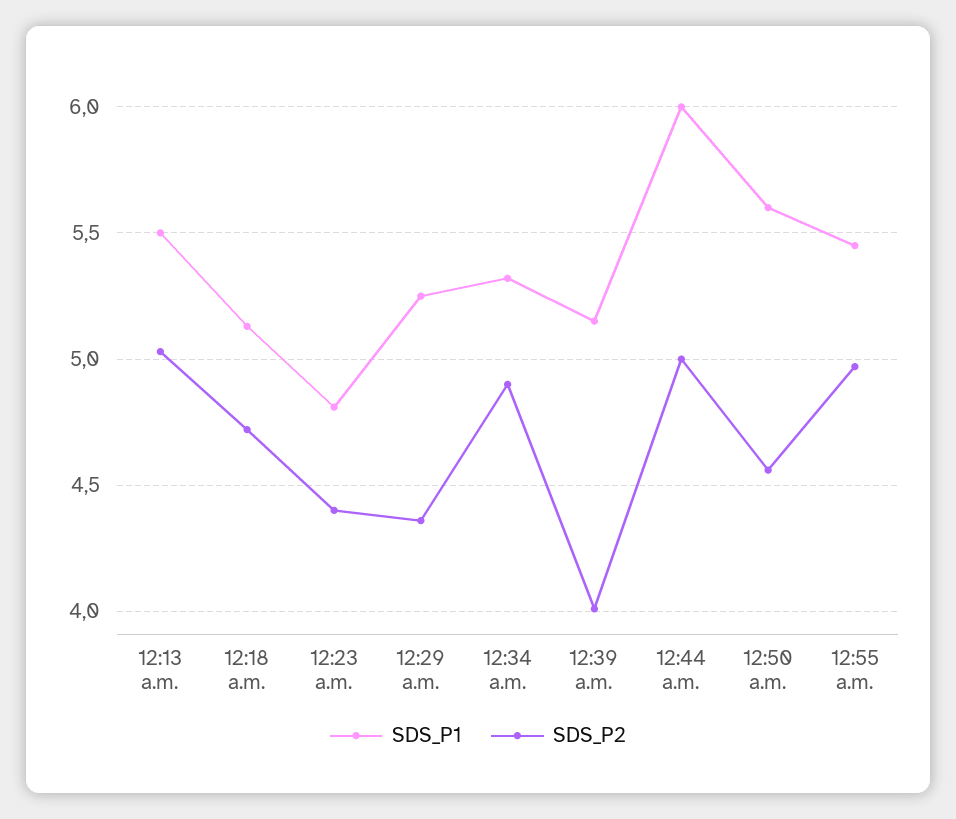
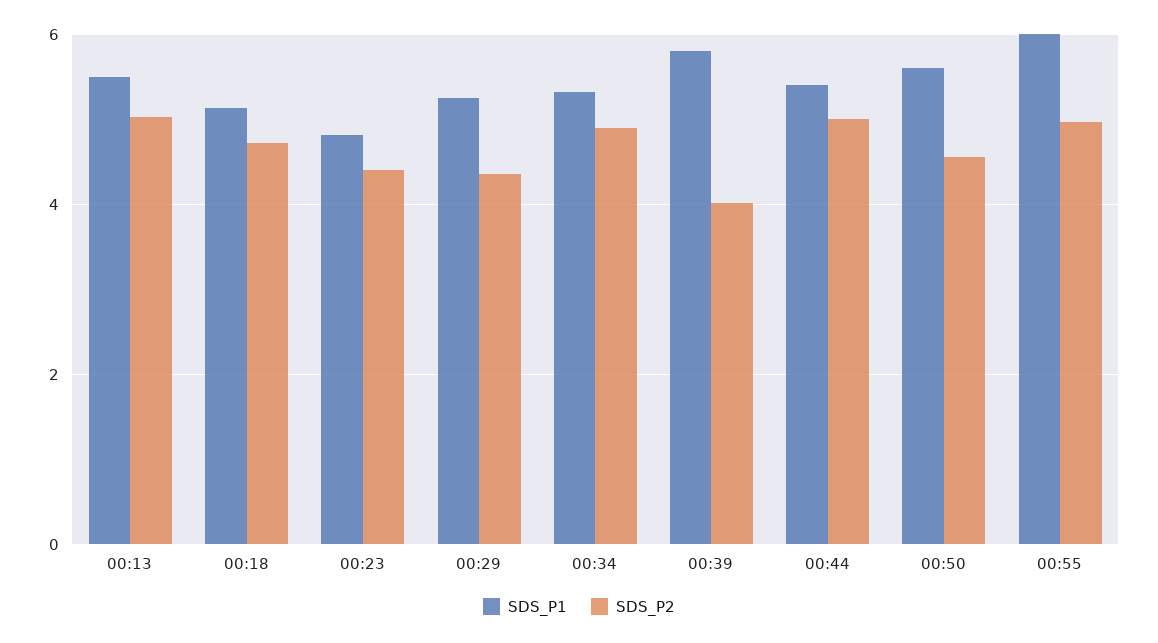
  {
    "SDS_P1": {
      "12:13 a.m.": 5.5,
      "12:18 a.m.": 5.15,
      "12:23 a.m.": 4.8,
      "12:29 a.m.": 5.25,
      "12:34 a.m.": 5.3,
-     "12:39 a.m.": 5.15,
+     "12:39 a.m.": 5.8,
-     "12:44 a.m.": 6,
+     "12:44 a.m.": 5.4,
      "12:50 a.m.": 5.6,
-     "12:55 a.m.": 5.45
+     "12:55 a.m.": 6
    },
    "SDS_P2": {
      "12:13 a.m.": 5.05,
      "12:18 a.m.": 4.7,
      "12:23 a.m.": 4.4,
      "12:29 a.m.": 4.35,
      "12:34 a.m.": 4.9,
      "12:39 a.m.": 4,
      "12:44 a.m.": 5,
      "12:50 a.m.": 4.55,
      "12:55 a.m.": 4.95
    }
  }

